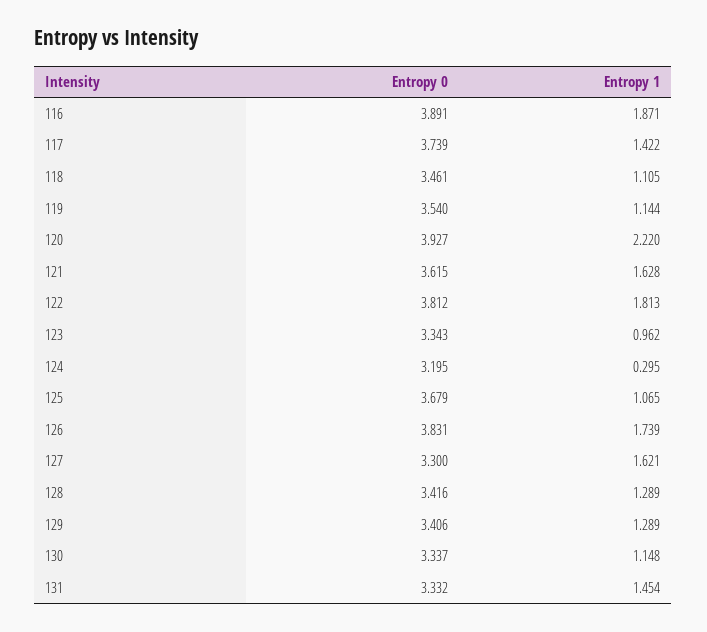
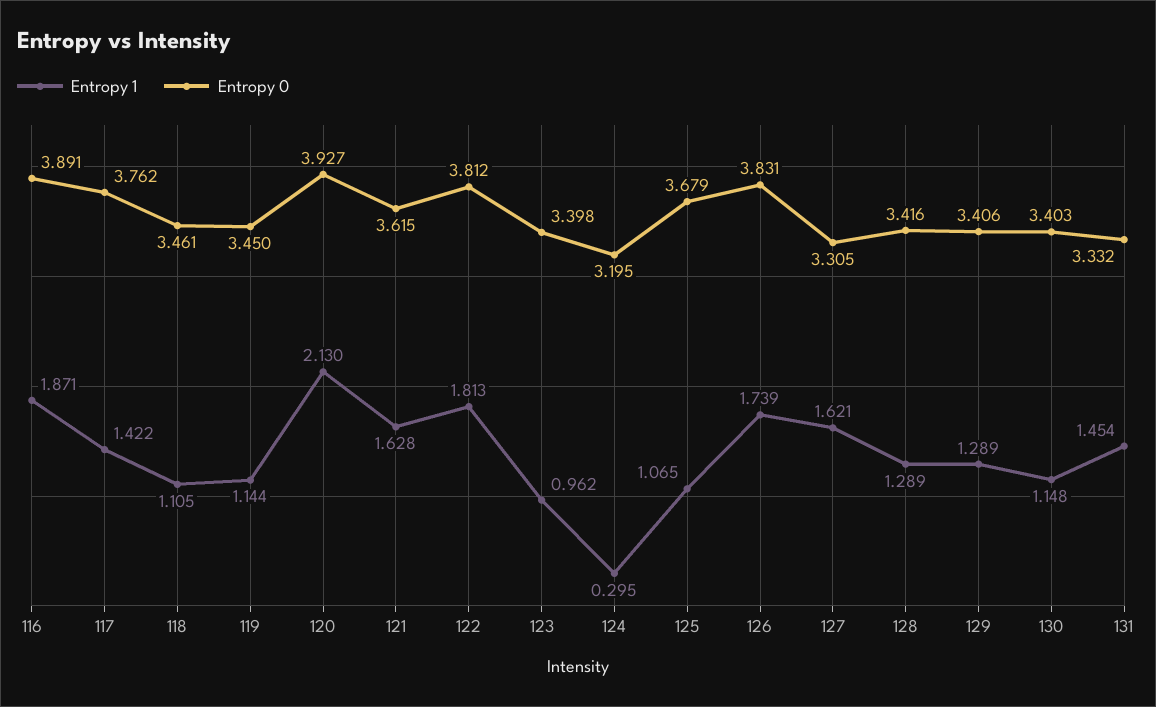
  {
    "Entropy 0": {
      "116": 3.891,
-     "117": 3.739,
+     "117": 3.762,
      "118": 3.461,
-     "119": 3.54,
+     "119": 3.45,
      "120": 3.927,
      "121": 3.615,
      "122": 3.812,
-     "123": 3.343,
+     "123": 3.398,
      "124": 3.195,
      "125": 3.679,
      "126": 3.831,
-     "127": 3.3,
+     "127": 3.305,
      "128": 3.416,
      "129": 3.406,
-     "130": 3.337,
+     "130": 3.403,
      "131": 3.332
    },
    "Entropy 1": {
      "116": 1.871,
      "117": 1.422,
      "118": 1.105,
      "119": 1.144,
-     "120": 2.22,
+     "120": 2.13,
      "121": 1.628,
      "122": 1.813,
      "123": 0.962,
      "124": 0.295,
      "125": 1.065,
      "126": 1.739,
      "127": 1.621,
      "128": 1.289,
      "129": 1.289,
      "130": 1.148,
      "131": 1.454
    }
  }

